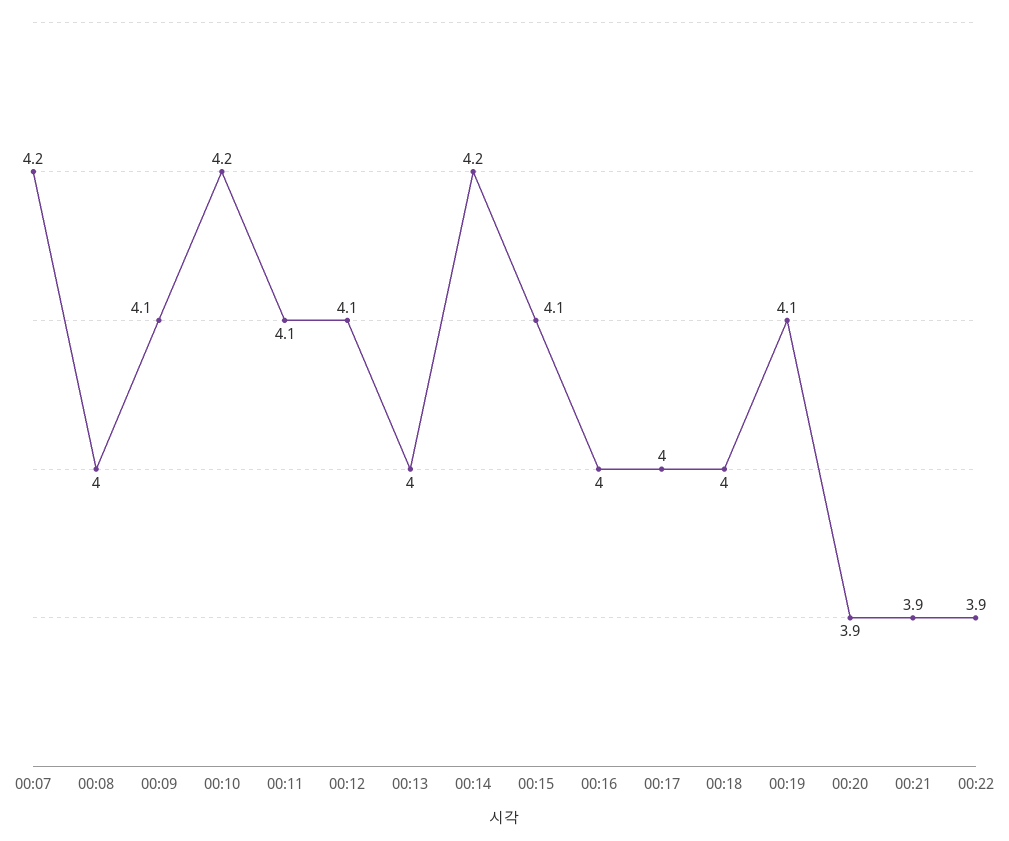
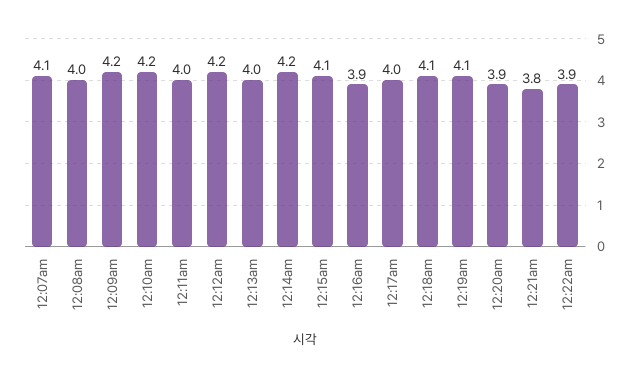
  {
-   "00:07": 4.2,
+   "00:07": 4.1,
    "00:08": 4,
-   "00:09": 4.1,
+   "00:09": 4.2,
    "00:10": 4.2,
-   "00:11": 4.1,
+   "00:11": 4,
-   "00:12": 4.1,
+   "00:12": 4.2,
    "00:13": 4,
    "00:14": 4.2,
    "00:15": 4.1,
-   "00:16": 4,
+   "00:16": 3.9,
    "00:17": 4,
-   "00:18": 4,
+   "00:18": 4.1,
    "00:19": 4.1,
    "00:20": 3.9,
-   "00:21": 3.9,
+   "00:21": 3.8,
    "00:22": 3.9
  }

